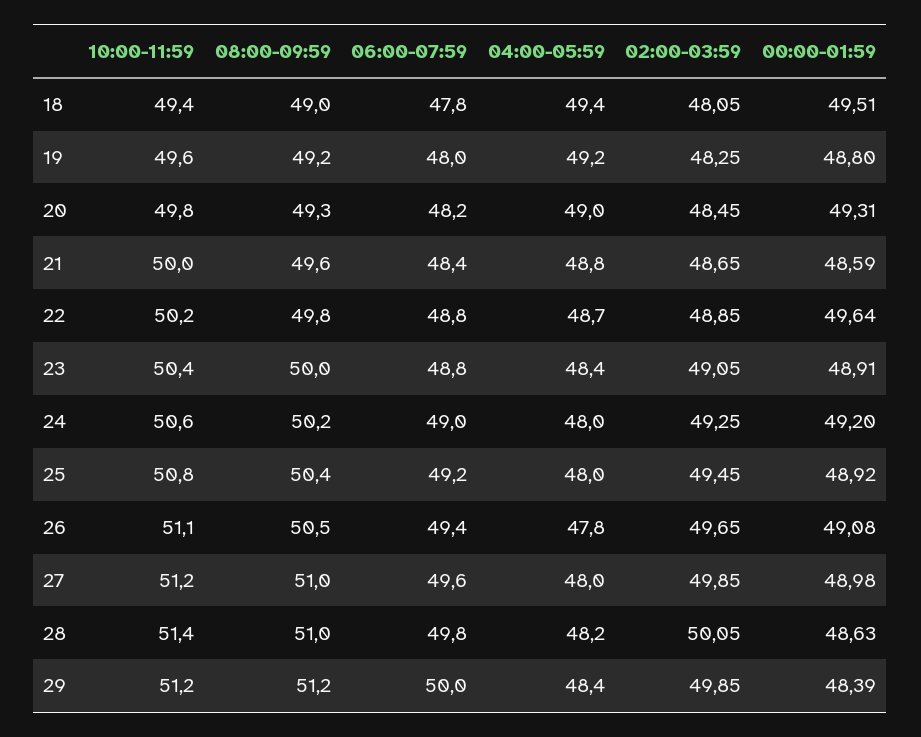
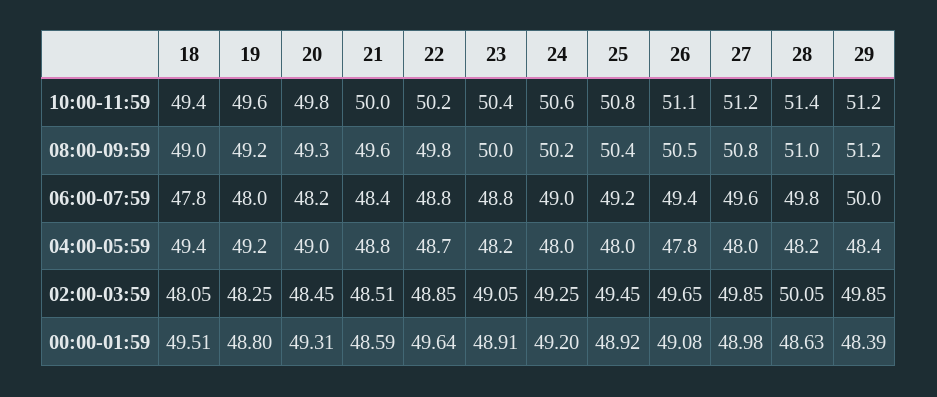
  {
    "10:00-11:59": {
      "18": 49.4,
      "19": 49.6,
      "20": 49.8,
      "21": 50,
      "22": 50.2,
      "23": 50.4,
      "24": 50.6,
      "25": 50.8,
      "26": 51.1,
      "27": 51.2,
      "28": 51.4,
      "29": 51.2
    },
    "08:00-09:59": {
      "18": 49,
      "19": 49.2,
      "20": 49.3,
      "21": 49.6,
      "22": 49.8,
      "23": 50,
      "24": 50.2,
      "25": 50.4,
      "26": 50.5,
-     "27": 51,
+     "27": 50.8,
      "28": 51,
      "29": 51.2
    },
    "06:00-07:59": {
      "18": 47.8,
      "19": 48,
      "20": 48.2,
      "21": 48.4,
      "22": 48.8,
      "23": 48.8,
      "24": 49,
      "25": 49.2,
      "26": 49.4,
      "27": 49.6,
      "28": 49.8,
      "29": 50
    },
    "04:00-05:59": {
      "18": 49.4,
      "19": 49.2,
      "20": 49,
      "21": 48.8,
      "22": 48.7,
-     "23": 48.4,
+     "23": 48.2,
      "24": 48,
      "25": 48,
      "26": 47.8,
      "27": 48,
      "28": 48.2,
      "29": 48.4
    },
    "02:00-03:59": {
      "18": 48.05,
      "19": 48.25,
      "20": 48.45,
-     "21": 48.65,
+     "21": 48.51,
      "22": 48.85,
      "23": 49.05,
      "24": 49.25,
      "25": 49.45,
      "26": 49.65,
      "27": 49.85,
      "28": 50.05,
      "29": 49.85
    },
    "00:00-01:59": {
      "18": 49.51,
      "19": 48.8,
      "20": 49.31,
      "21": 48.59,
      "22": 49.64,
      "23": 48.91,
      "24": 49.2,
      "25": 48.92,
      "26": 49.08,
      "27": 48.98,
      "28": 48.63,
      "29": 48.39
    }
  }

